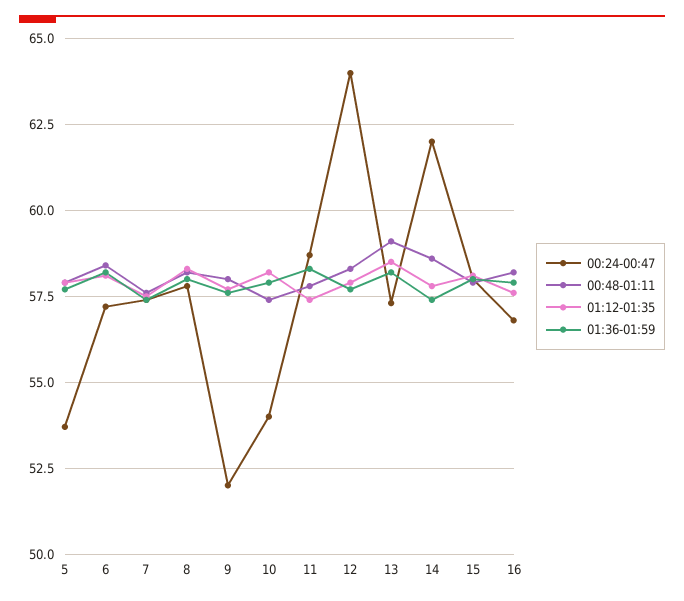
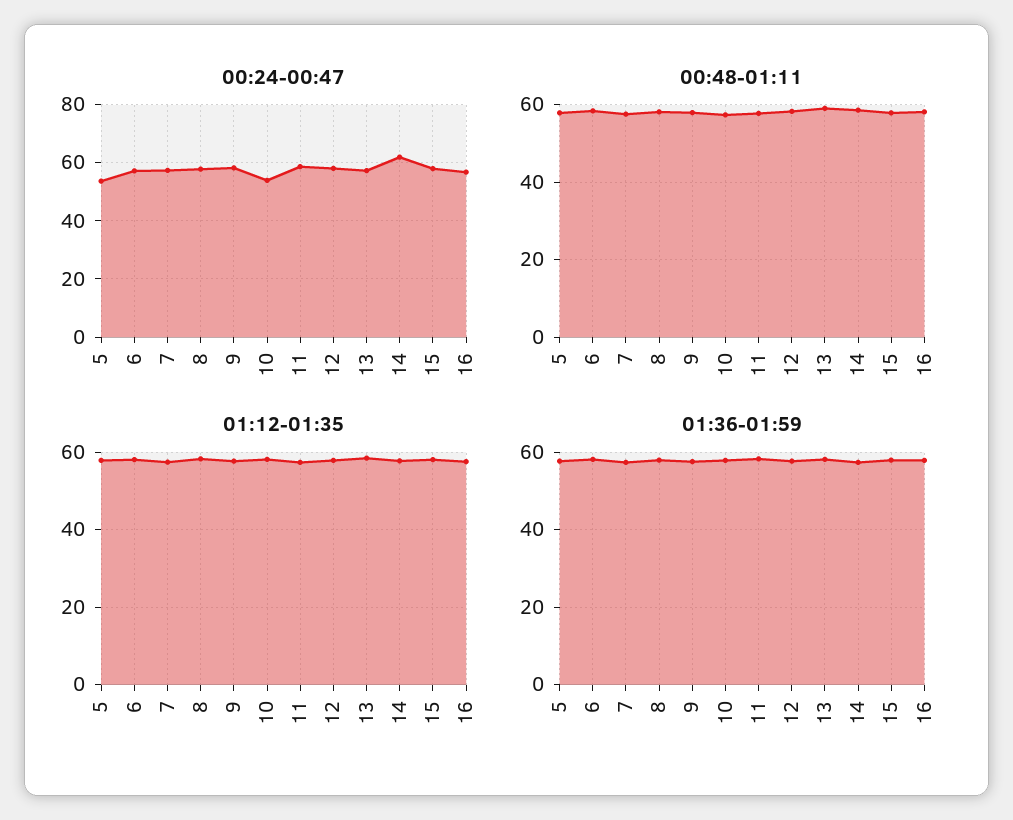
  {
    "00:24-00:47": {
      "5": 53.5,
      "6": 57,
      "7": 57.5,
      "8": 58,
-     "9": 52,
+     "9": 57.5,
      "10": 54,
      "11": 58.5,
-     "12": 64,
+     "12": 57.5,
      "13": 57.5,
      "14": 62,
      "15": 58,
      "16": 57
    },
    "00:48-01:11": {
      "5": 58,
      "6": 58.5,
      "7": 57.5,
      "8": 58,
      "9": 58,
      "10": 57.5,
      "11": 58,
      "12": 58.5,
      "13": 59,
      "14": 58.5,
      "15": 58,
      "16": 58
    },
    "01:12-01:35": {
      "5": 58,
      "6": 58,
      "7": 57.5,
      "8": 58.5,
      "9": 57.5,
      "10": 58,
      "11": 57.5,
      "12": 58,
      "13": 58.5,
      "14": 58,
      "15": 58,
      "16": 57.5
    },
    "01:36-01:59": {
      "5": 57.5,
      "6": 58,
      "7": 57.5,
      "8": 58,
      "9": 57.5,
      "10": 58,
      "11": 58.5,
      "12": 57.5,
      "13": 58,
      "14": 57.5,
      "15": 58,
      "16": 58
    }
  }

